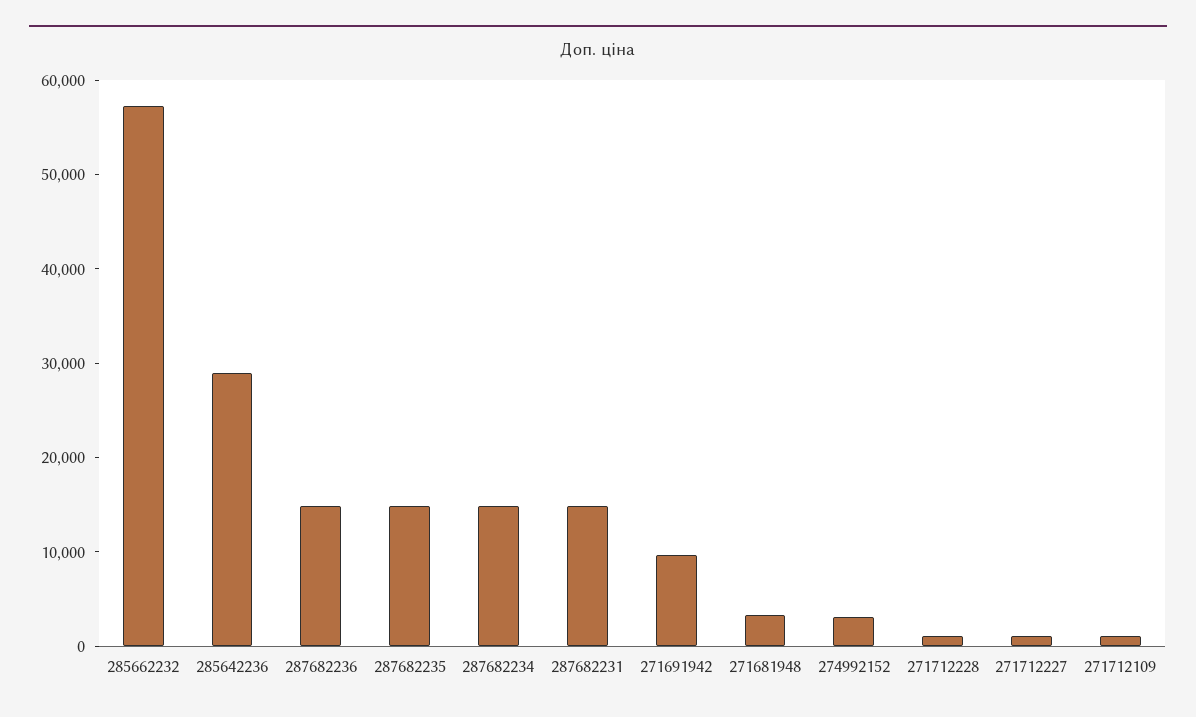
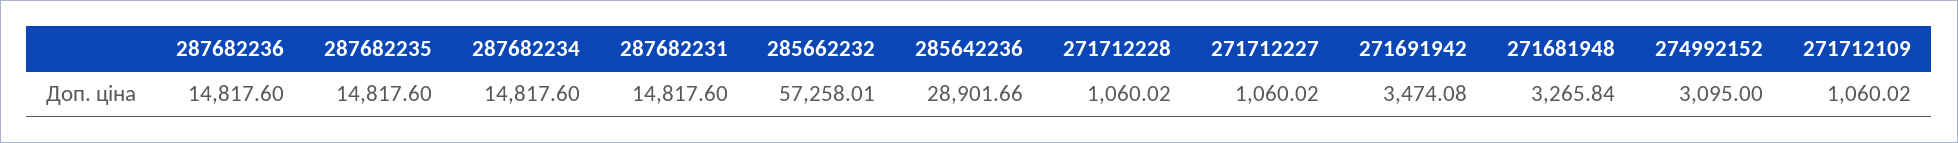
  {
    "285662232": 57258.01,
    "285642236": 28901.66,
    "287682236": 14817.6,
    "287682235": 14817.6,
    "287682234": 14817.6,
    "287682231": 14817.6,
-   "271691942": 10000,
+   "271691942": 3474.08,
    "271681948": 3265.84,
    "274992152": 3095,
    "271712228": 1060.02,
    "271712227": 1060.02,
    "271712109": 1060.02
  }

